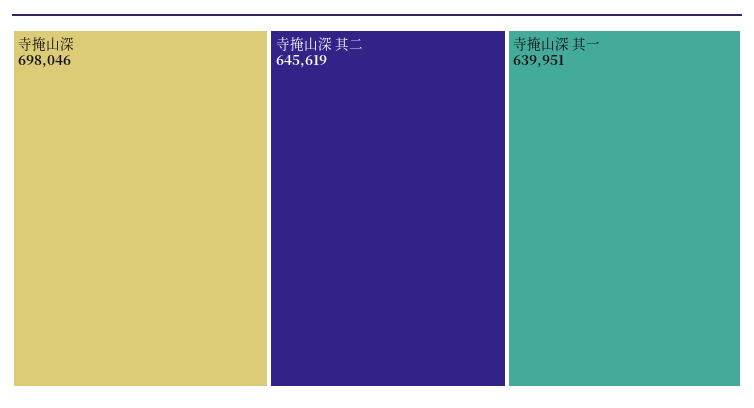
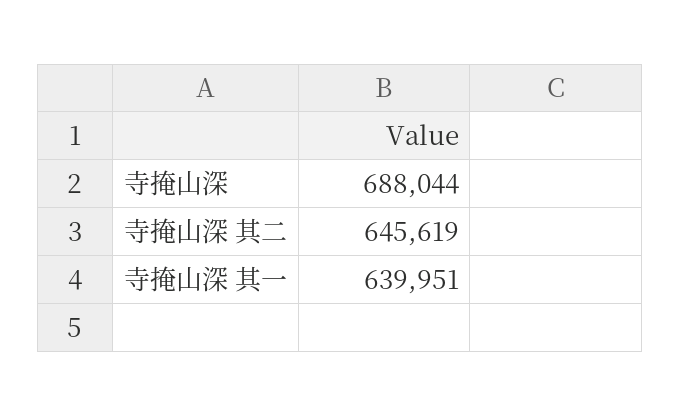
  {
-   "寺掩山深": 698046,
+   "寺掩山深": 688044,
    "寺掩山深 其二": 645619,
    "寺掩山深 其一": 639951
  }

